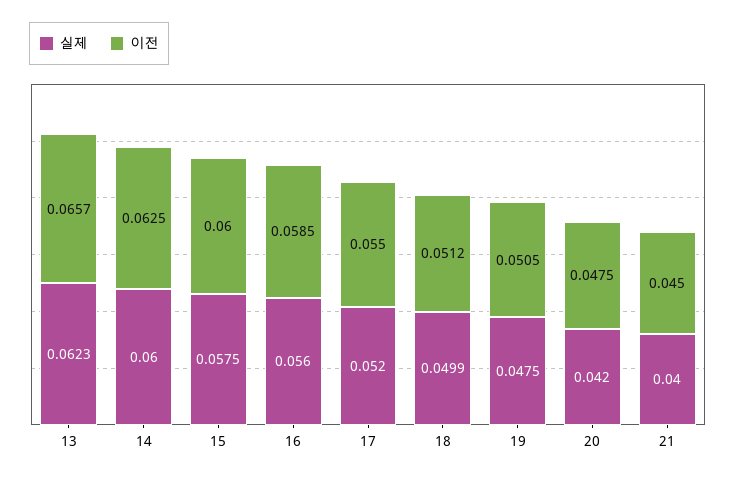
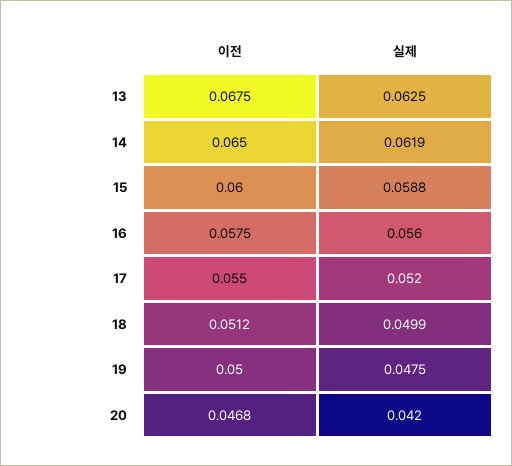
  {
    "실제": {
-     "13": 0.0623,
+     "13": 0.0625,
-     "14": 0.06,
+     "14": 0.0619,
-     "15": 0.0575,
+     "15": 0.0588,
      "16": 0.056,
      "17": 0.052,
      "18": 0.0499,
      "19": 0.0475,
-     "20": 0.042,
+     "20": 0.042
-     "21": 0.04
    },
    "이전": {
-     "13": 0.0657,
+     "13": 0.0675,
-     "14": 0.0625,
+     "14": 0.065,
      "15": 0.06,
-     "16": 0.0585,
+     "16": 0.0575,
      "17": 0.055,
      "18": 0.0512,
-     "19": 0.0505,
+     "19": 0.05,
-     "20": 0.0475,
+     "20": 0.0468
-     "21": 0.045
    }
  }

